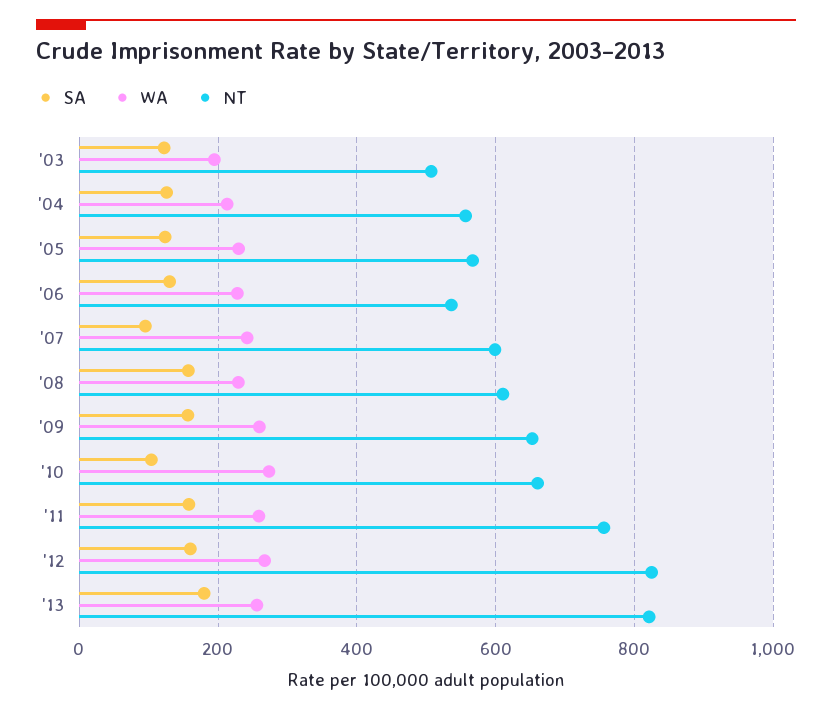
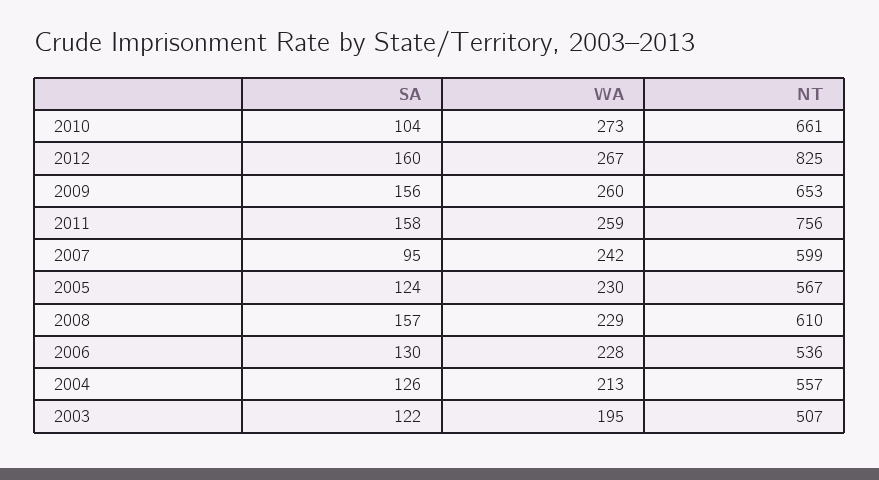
  {
    "SA": {
      "'03": 122,
      "'04": 126,
      "'05": 124,
      "'06": 130,
      "'07": 95,
      "'08": 157,
      "'09": 156,
      "'10": 104,
      "'11": 158,
-     "'12": 160,
+     "'12": 160
-     "'13": 180
    },
    "WA": {
      "'03": 195,
      "'04": 213,
      "'05": 230,
      "'06": 228,
      "'07": 242,
      "'08": 229,
      "'09": 260,
      "'10": 273,
      "'11": 259,
-     "'12": 267,
+     "'12": 267
-     "'13": 260
    },
    "NT": {
      "'03": 507,
      "'04": 557,
      "'05": 567,
      "'06": 536,
      "'07": 599,
      "'08": 610,
      "'09": 653,
      "'10": 661,
      "'11": 756,
-     "'12": 825,
+     "'12": 825
-     "'13": 820
    }
  }

